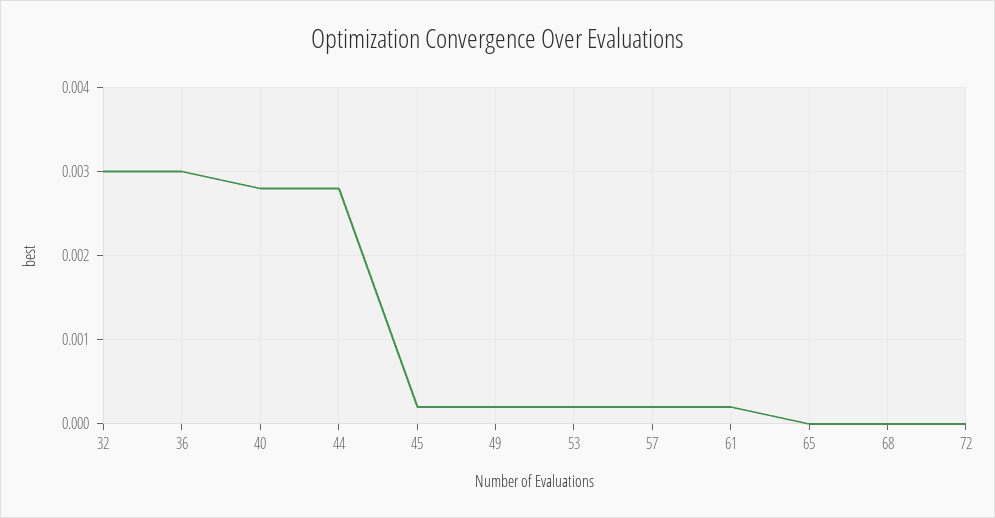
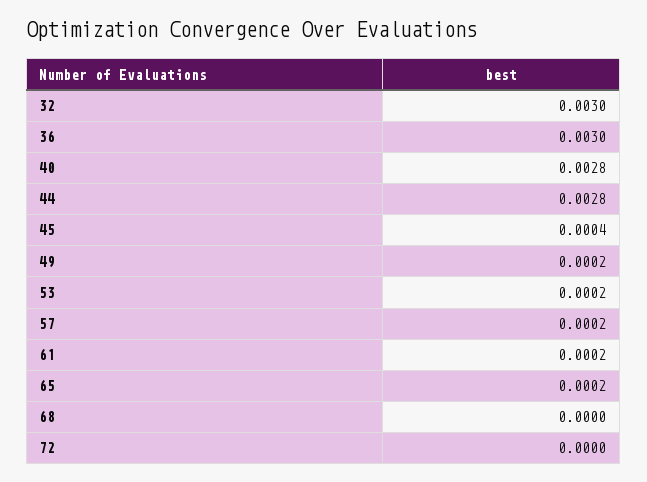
  {
    "32": 0.003,
    "36": 0.003,
    "40": 0.0028,
    "44": 0.0028,
-   "45": 0.0002,
+   "45": 0.0004,
    "49": 0.0002,
    "53": 0.0002,
    "57": 0.0002,
    "61": 0.0002,
-   "65": 0,
+   "65": 0.0002,
    "68": 0,
    "72": 0
  }

